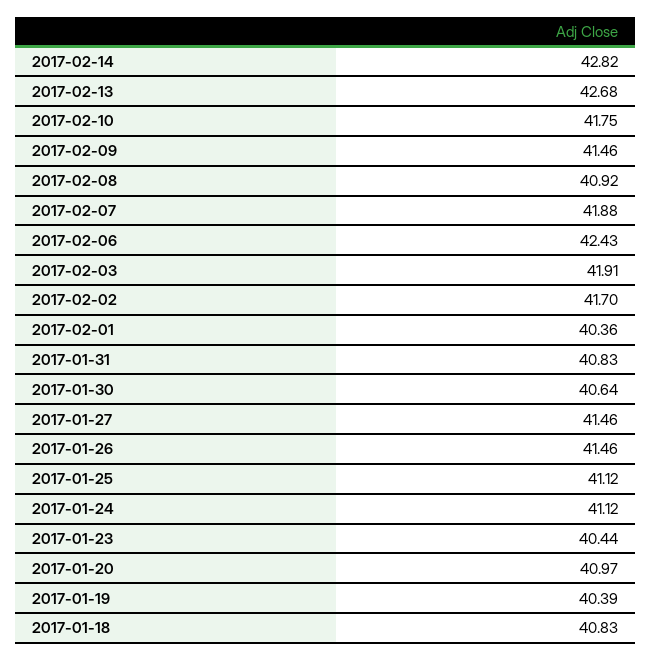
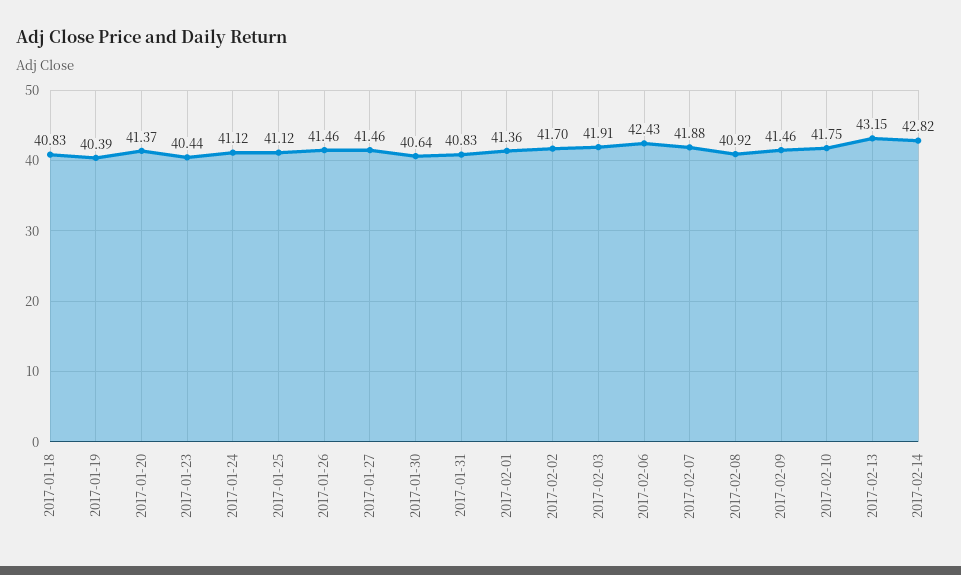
  {
    "2017-02-14": 42.82,
-   "2017-02-13": 42.68,
+   "2017-02-13": 43.15,
    "2017-02-10": 41.75,
    "2017-02-09": 41.46,
    "2017-02-08": 40.92,
    "2017-02-07": 41.88,
    "2017-02-06": 42.43,
    "2017-02-03": 41.91,
    "2017-02-02": 41.7,
-   "2017-02-01": 40.36,
+   "2017-02-01": 41.36,
    "2017-01-31": 40.83,
    "2017-01-30": 40.64,
    "2017-01-27": 41.46,
    "2017-01-26": 41.46,
    "2017-01-25": 41.12,
    "2017-01-24": 41.12,
    "2017-01-23": 40.44,
-   "2017-01-20": 40.97,
+   "2017-01-20": 41.37,
    "2017-01-19": 40.39,
    "2017-01-18": 40.83
  }

